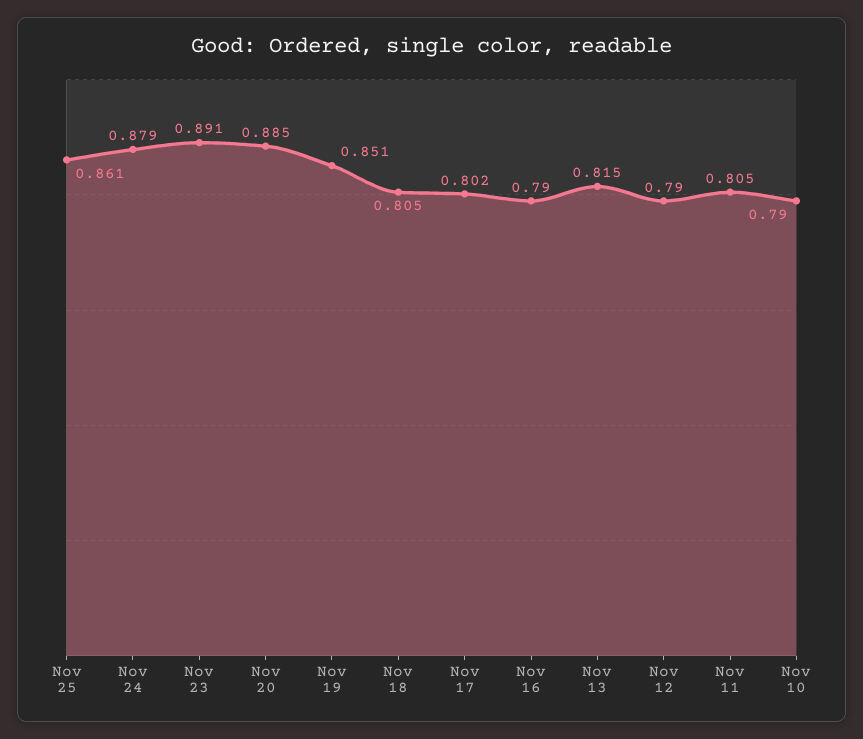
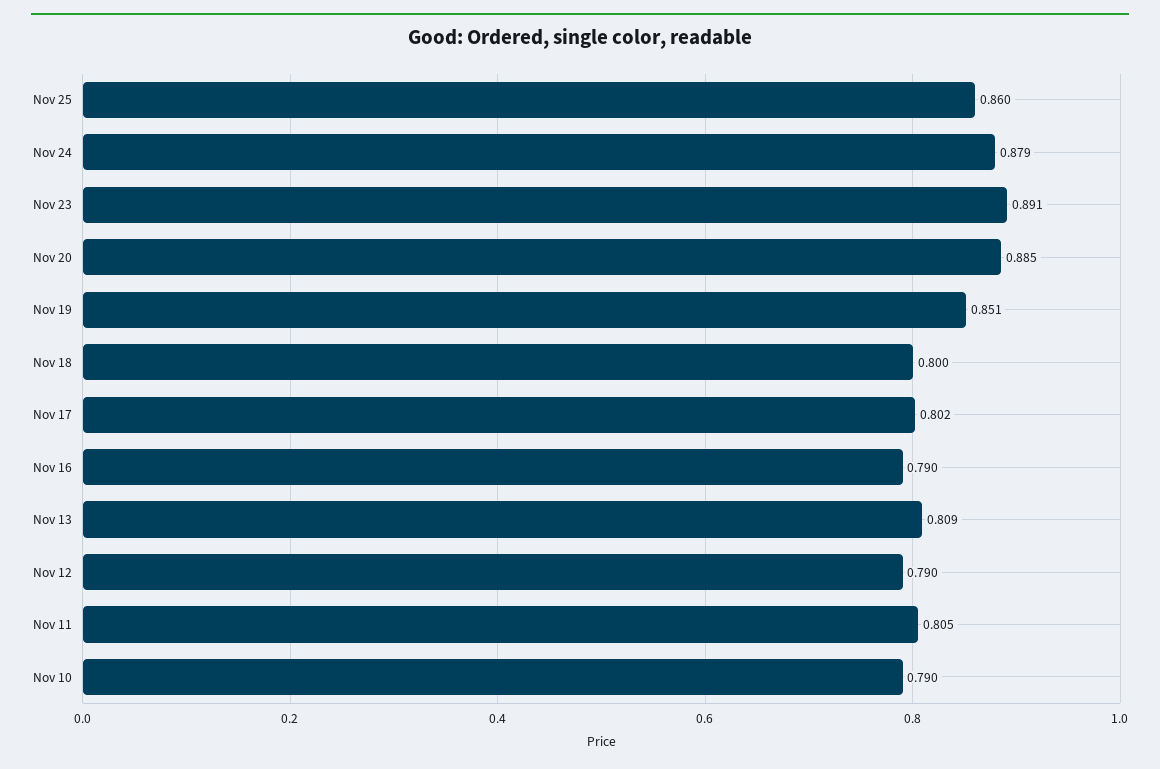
  {
-   "Nov 25": 0.861,
+   "Nov 25": 0.86,
    "Nov 24": 0.879,
    "Nov 23": 0.891,
    "Nov 20": 0.885,
    "Nov 19": 0.851,
-   "Nov 18": 0.805,
+   "Nov 18": 0.8,
    "Nov 17": 0.802,
    "Nov 16": 0.79,
-   "Nov 13": 0.815,
+   "Nov 13": 0.809,
    "Nov 12": 0.79,
    "Nov 11": 0.805,
    "Nov 10": 0.79
  }

